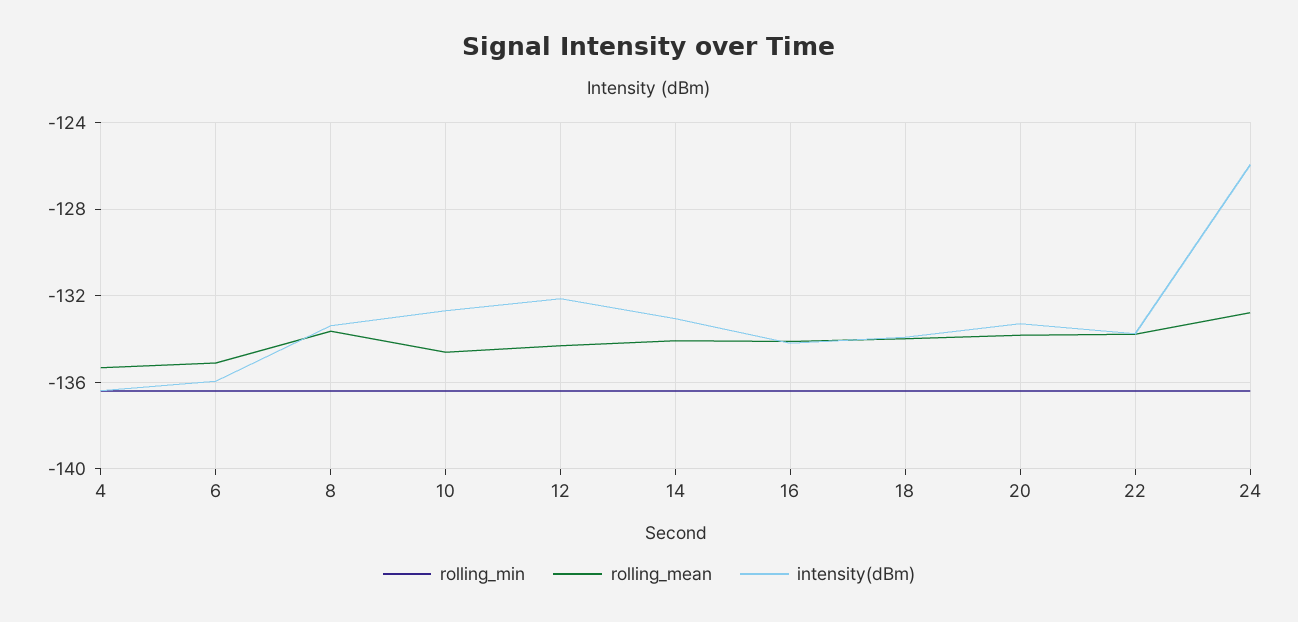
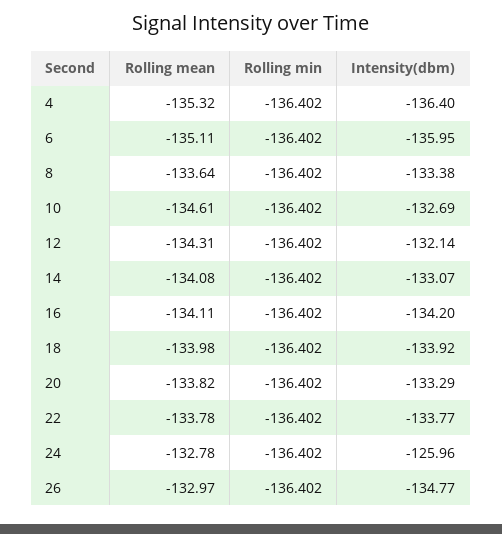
  {
    "rolling_min": {
      "4": -136.402,
      "6": -136.402,
      "8": -136.402,
      "10": -136.402,
      "12": -136.402,
      "14": -136.402,
      "16": -136.402,
      "18": -136.402,
      "20": -136.402,
      "22": -136.402,
-     "24": -136.402
+     "24": -136.402,
+     "26": -136.402
    },
    "rolling_mean": {
      "4": -135.32,
      "6": -135.11,
      "8": -133.64,
      "10": -134.61,
      "12": -134.31,
      "14": -134.08,
      "16": -134.11,
      "18": -133.98,
      "20": -133.82,
      "22": -133.78,
-     "24": -132.78
+     "24": -132.78,
+     "26": -132.97
    },
    "intensity(dBm)": {
      "4": -136.4,
      "6": -135.95,
      "8": -133.38,
      "10": -132.69,
      "12": -132.14,
      "14": -133.07,
      "16": -134.2,
      "18": -133.92,
      "20": -133.29,
      "22": -133.77,
-     "24": -125.96
+     "24": -125.96,
+     "26": -134.77
    }
  }

